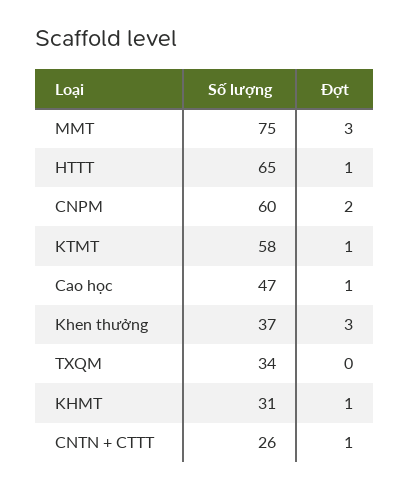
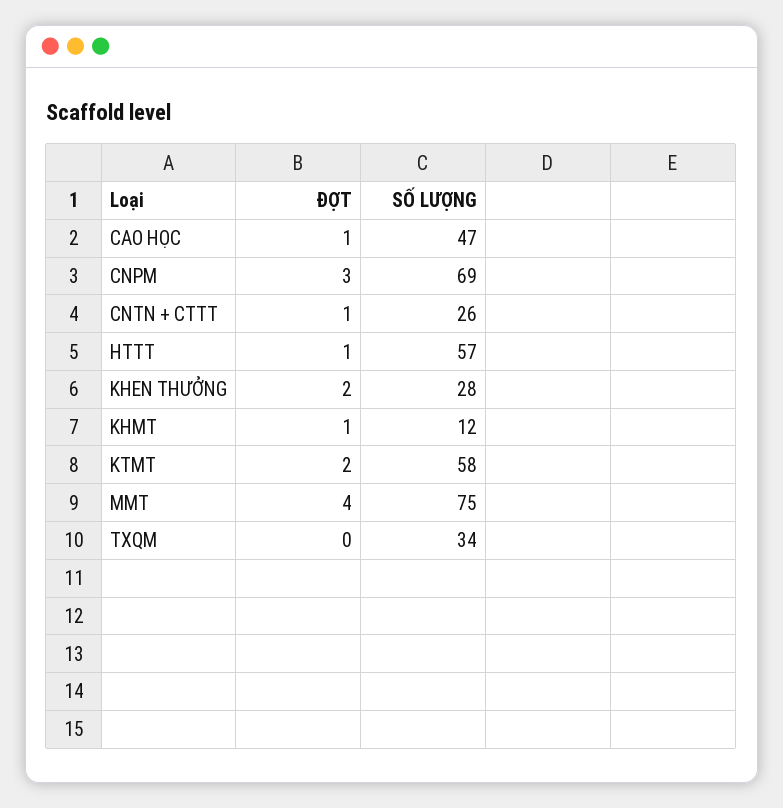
  {
    "Số lượng": {
      "MMT": 75,
-     "HTTT": 65,
+     "HTTT": 57,
-     "CNPM": 60,
+     "CNPM": 69,
      "KTMT": 58,
      "Cao học": 47,
-     "Khen thưởng": 37,
+     "Khen thưởng": 28,
      "TXQM": 34,
-     "KHMT": 31,
+     "KHMT": 12,
      "CNTN + CTTT": 26
    },
    "Đợt": {
-     "MMT": 3,
+     "MMT": 4,
      "HTTT": 1,
-     "CNPM": 2,
+     "CNPM": 3,
-     "KTMT": 1,
+     "KTMT": 2,
      "Cao học": 1,
-     "Khen thưởng": 3,
+     "Khen thưởng": 2,
      "TXQM": 0,
      "KHMT": 1,
      "CNTN + CTTT": 1
    }
  }

